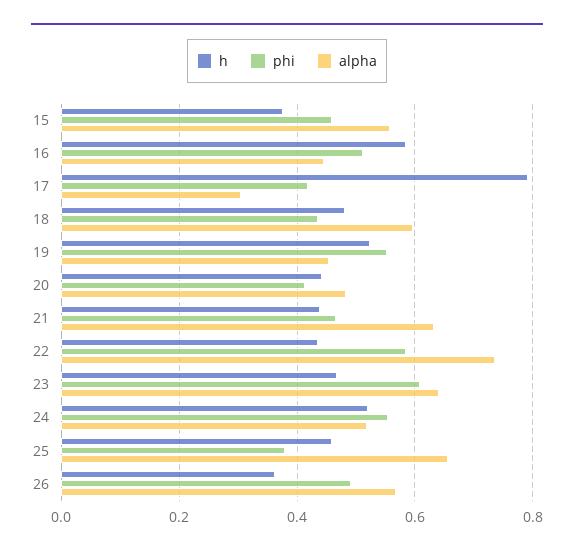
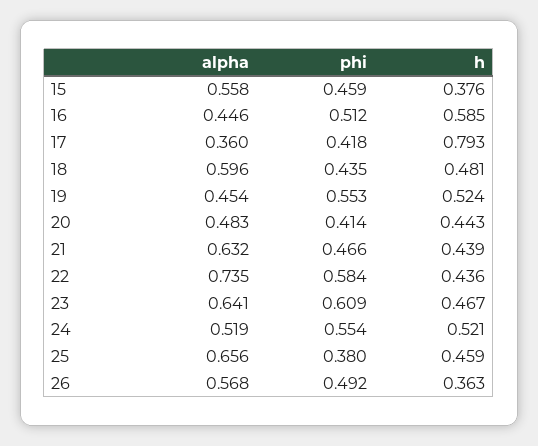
  {
    "h": {
      "15": 0.376,
      "16": 0.585,
      "17": 0.793,
      "18": 0.481,
      "19": 0.524,
      "20": 0.443,
      "21": 0.439,
      "22": 0.436,
      "23": 0.467,
      "24": 0.521,
      "25": 0.459,
      "26": 0.363
    },
    "phi": {
      "15": 0.459,
      "16": 0.512,
      "17": 0.418,
      "18": 0.435,
      "19": 0.553,
      "20": 0.414,
      "21": 0.466,
      "22": 0.584,
      "23": 0.609,
      "24": 0.554,
      "25": 0.38,
      "26": 0.492
    },
    "alpha": {
      "15": 0.558,
      "16": 0.446,
-     "17": 0.3,
+     "17": 0.36,
      "18": 0.596,
      "19": 0.454,
      "20": 0.483,
      "21": 0.632,
      "22": 0.735,
      "23": 0.641,
      "24": 0.519,
      "25": 0.656,
      "26": 0.568
    }
  }

